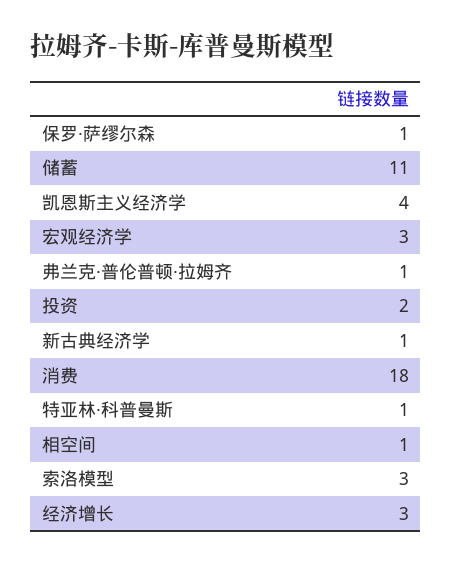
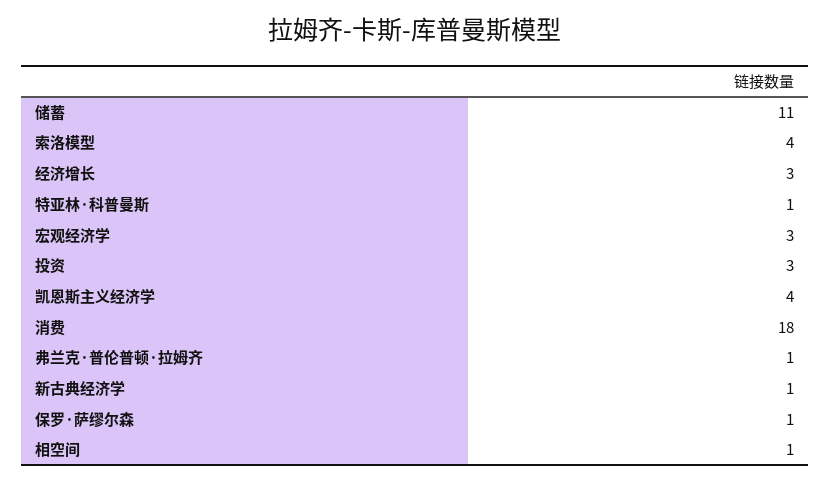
  {
    "保罗·萨缪尔森": 1,
    "储蓄": 11,
    "凯恩斯主义经济学": 4,
    "宏观经济学": 3,
    "弗兰克·普伦普顿·拉姆齐": 1,
-   "投资": 2,
+   "投资": 3,
    "新古典经济学": 1,
    "消费": 18,
    "特亚林·科普曼斯": 1,
    "相空间": 1,
-   "索洛模型": 3,
+   "索洛模型": 4,
    "经济增长": 3
  }

